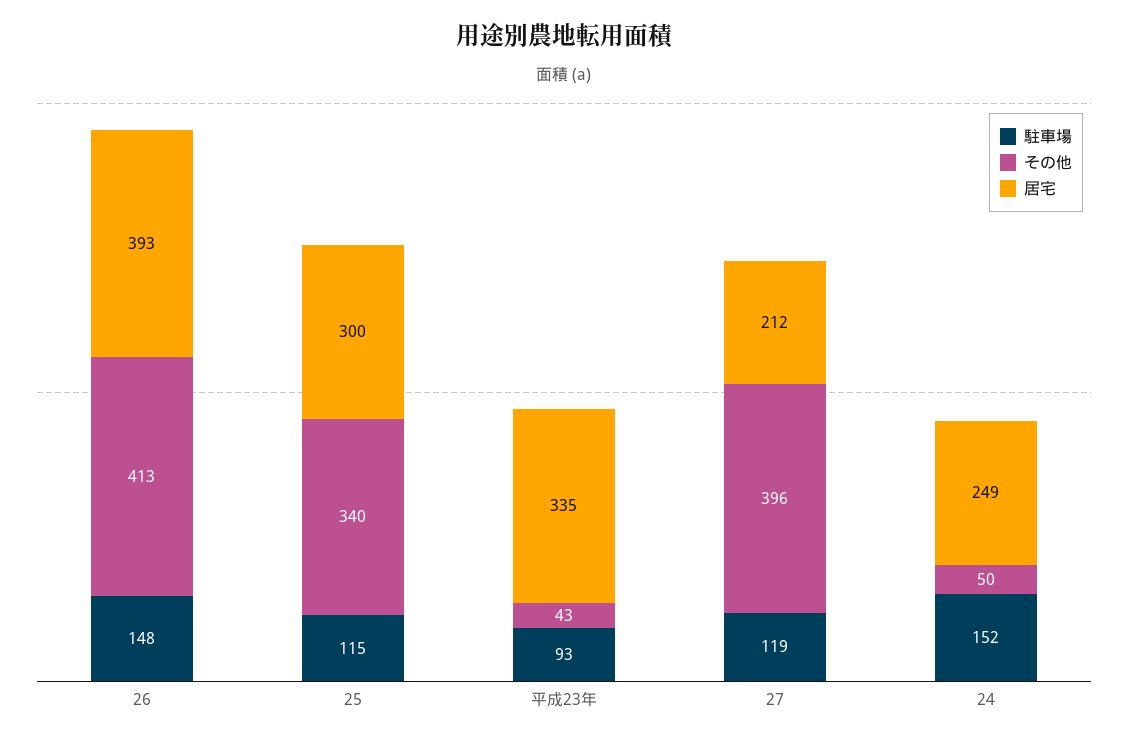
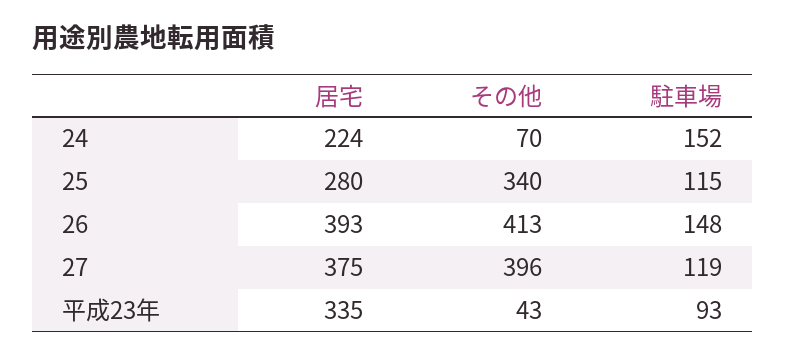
  {
    "駐車場": {
      "26": 148,
      "25": 115,
      "平成23年": 93,
      "27": 119,
      "24": 152
    },
    "その他": {
      "26": 413,
      "25": 340,
      "平成23年": 43,
      "27": 396,
-     "24": 50
+     "24": 70
    },
    "居宅": {
      "26": 393,
-     "25": 300,
+     "25": 280,
      "平成23年": 335,
-     "27": 212,
+     "27": 375,
-     "24": 249
+     "24": 224
    }
  }

